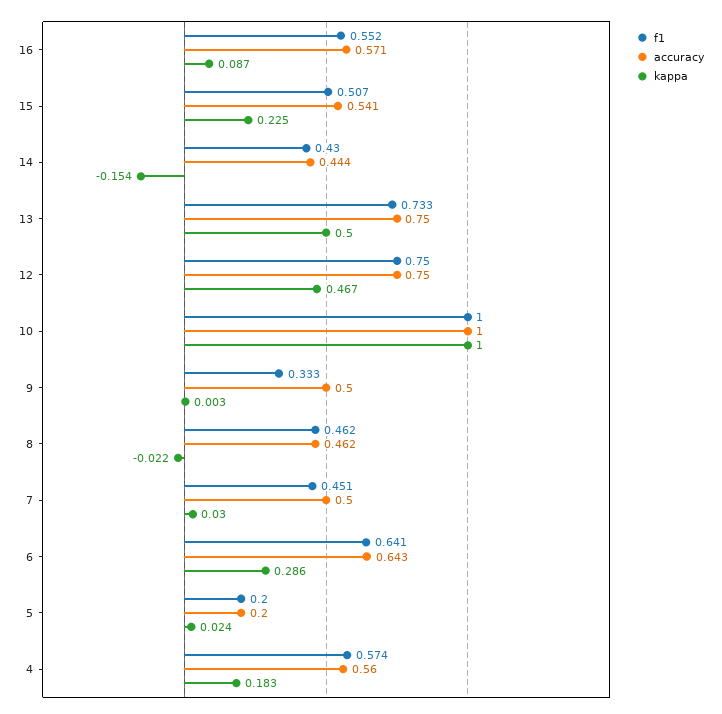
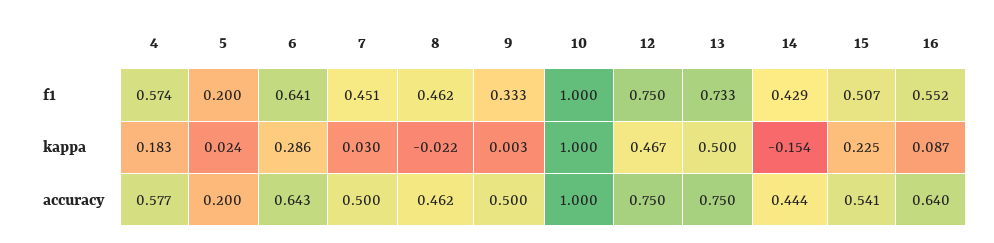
  {
    "f1": {
      "16": 0.552,
      "15": 0.507,
-     "14": 0.43,
+     "14": 0.429,
      "13": 0.733,
      "12": 0.75,
      "10": 1,
      "9": 0.333,
      "8": 0.462,
      "7": 0.451,
      "6": 0.641,
      "5": 0.2,
      "4": 0.574
    },
    "accuracy": {
-     "16": 0.571,
+     "16": 0.64,
      "15": 0.541,
      "14": 0.444,
      "13": 0.75,
      "12": 0.75,
      "10": 1,
      "9": 0.5,
      "8": 0.462,
      "7": 0.5,
      "6": 0.643,
      "5": 0.2,
-     "4": 0.56
+     "4": 0.577
    },
    "kappa": {
      "16": 0.087,
      "15": 0.225,
      "14": -0.154,
      "13": 0.5,
      "12": 0.467,
      "10": 1,
      "9": 0.003,
      "8": -0.022,
      "7": 0.03,
      "6": 0.286,
      "5": 0.024,
      "4": 0.183
    }
  }

